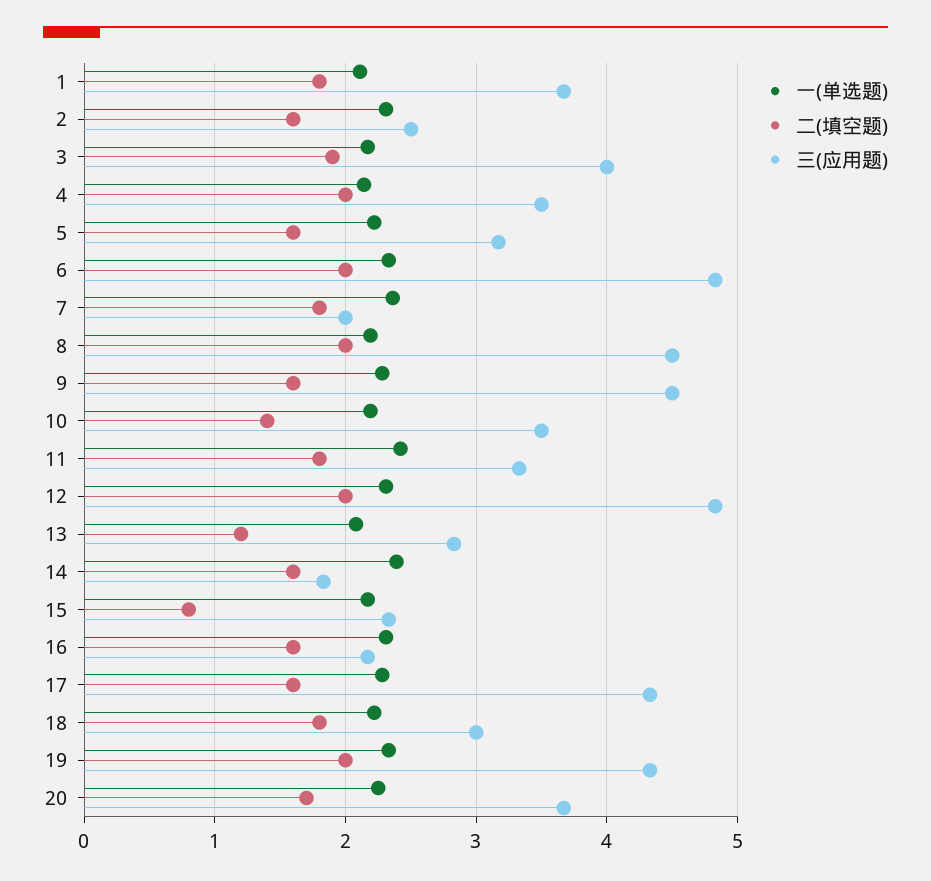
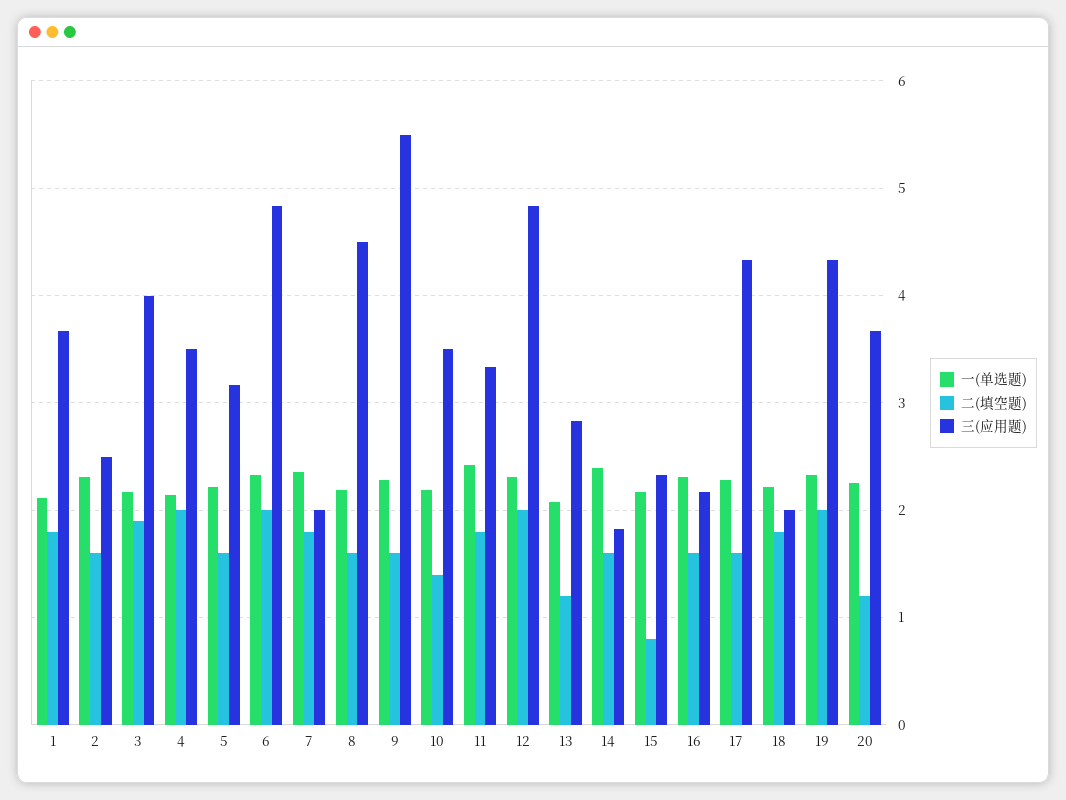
  {
    "一(单选题)": {
      "1": 2.1,
      "2": 2.3,
      "3": 2.2,
      "4": 2.1,
      "5": 2.2,
      "6": 2.3,
      "7": 2.4,
      "8": 2.2,
      "9": 2.3,
      "10": 2.2,
      "11": 2.4,
      "12": 2.3,
      "13": 2.1,
      "14": 2.4,
      "15": 2.2,
      "16": 2.3,
      "17": 2.3,
      "18": 2.2,
      "19": 2.3,
      "20": 2.3
    },
    "二(填空题)": {
      "1": 1.8,
      "2": 1.6,
      "3": 1.9,
      "4": 2,
      "5": 1.6,
      "6": 2,
      "7": 1.8,
-     "8": 2,
+     "8": 1.6,
      "9": 1.6,
      "10": 1.4,
      "11": 1.8,
      "12": 2,
      "13": 1.2,
      "14": 1.6,
      "15": 0.8,
      "16": 1.6,
      "17": 1.6,
      "18": 1.8,
      "19": 2,
-     "20": 1.7
+     "20": 1.2
    },
    "三(应用题)": {
      "1": 3.7,
      "2": 2.5,
      "3": 4,
      "4": 3.5,
      "5": 3.2,
      "6": 4.8,
      "7": 2,
      "8": 4.5,
-     "9": 4.5,
+     "9": 5.5,
      "10": 3.5,
      "11": 3.3,
      "12": 4.8,
      "13": 2.8,
      "14": 1.8,
      "15": 2.3,
      "16": 2.2,
      "17": 4.3,
-     "18": 3,
+     "18": 2,
      "19": 4.3,
      "20": 3.7
    }
  }

